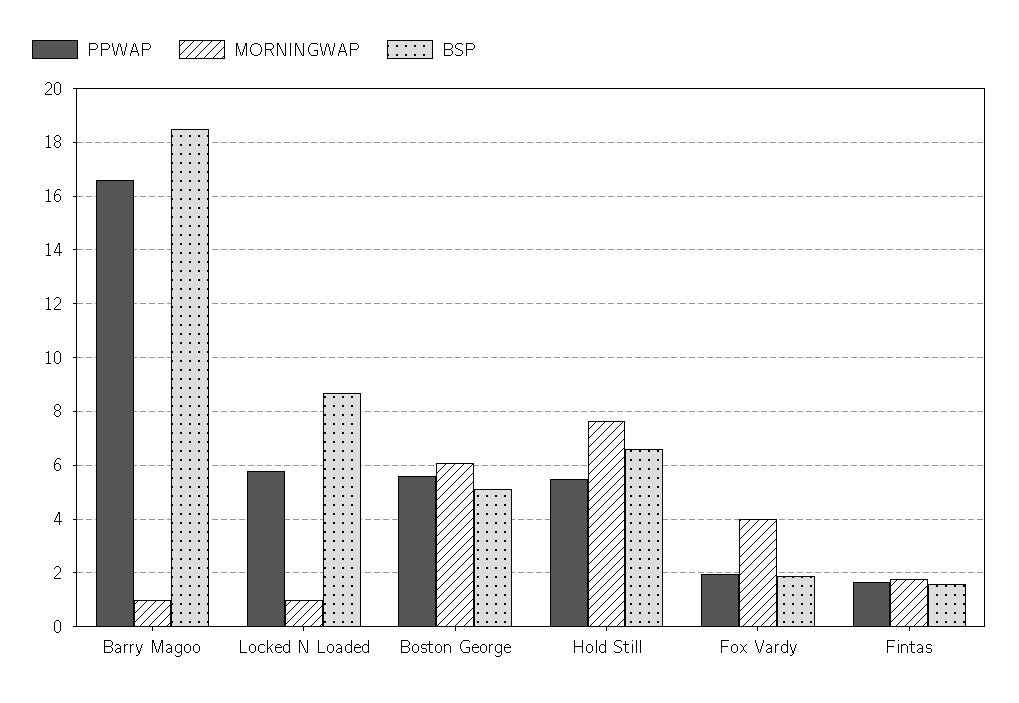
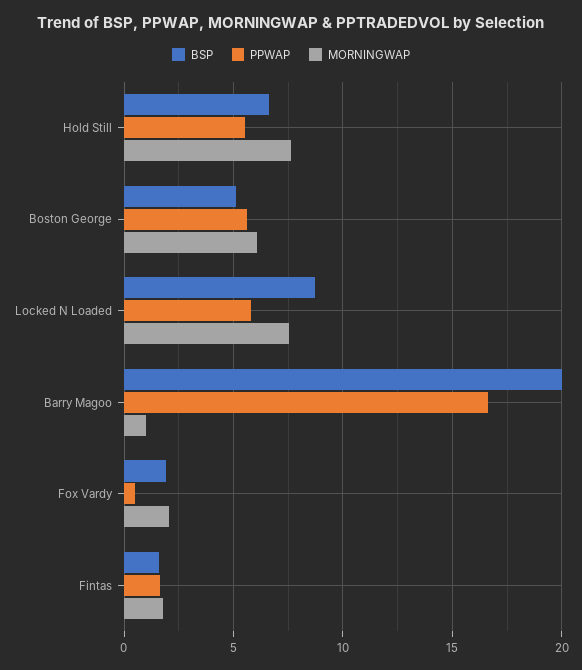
  {
    "PPWAP": {
      "Barry Magoo": 16.5,
      "Locked N Loaded": 5.75,
      "Boston George": 5.5,
      "Hold Still": 5.5,
-     "Fox Vardy": 2,
+     "Fox Vardy": 0.5,
      "Fintas": 1.75
    },
    "MORNINGWAP": {
      "Barry Magoo": 1,
-     "Locked N Loaded": 1,
+     "Locked N Loaded": 7.5,
      "Boston George": 6,
      "Hold Still": 7.75,
-     "Fox Vardy": 4,
+     "Fox Vardy": 2,
      "Fintas": 1.75
    },
    "BSP": {
-     "Barry Magoo": 18.5,
+     "Barry Magoo": 20,
      "Locked N Loaded": 8.75,
      "Boston George": 5,
      "Hold Still": 6.5,
      "Fox Vardy": 2,
      "Fintas": 1.5
    }
  }

